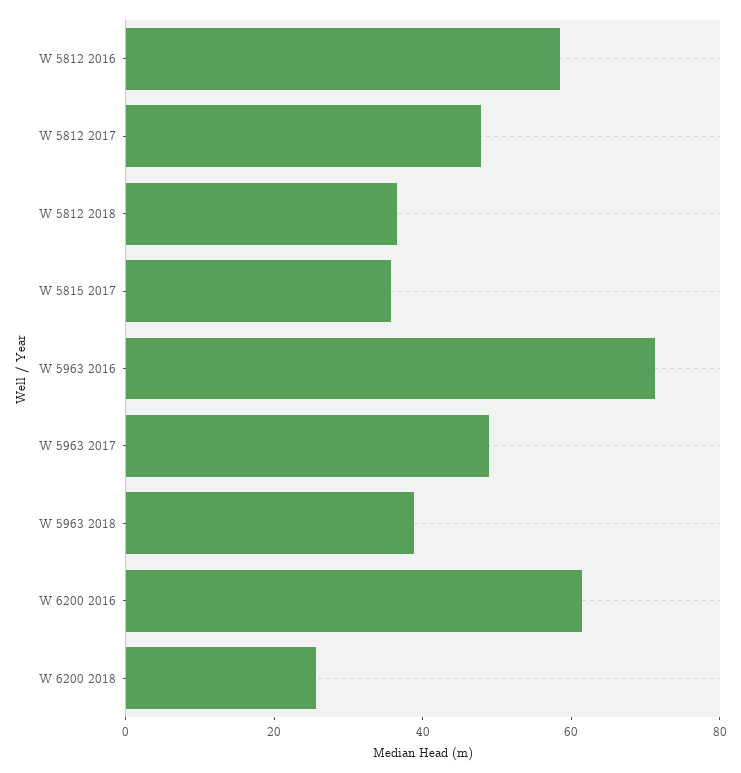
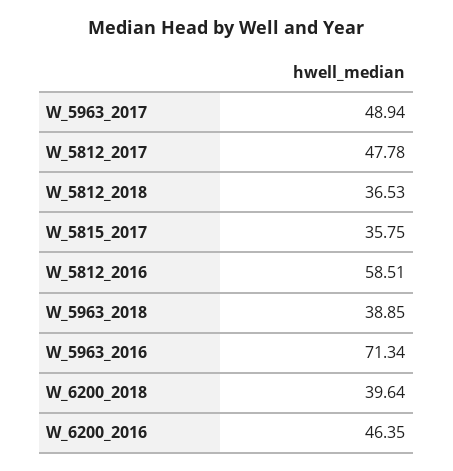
  {
    "W 5812 2016": 58.51,
    "W 5812 2017": 47.78,
    "W 5812 2018": 36.53,
    "W 5815 2017": 35.75,
    "W 5963 2016": 71.34,
    "W 5963 2017": 48.94,
    "W 5963 2018": 38.85,
-   "W 6200 2016": 60,
+   "W 6200 2016": 46.35,
-   "W 6200 2018": 25
+   "W 6200 2018": 39.64
  }

